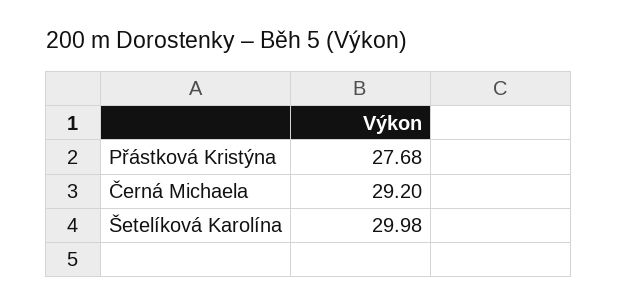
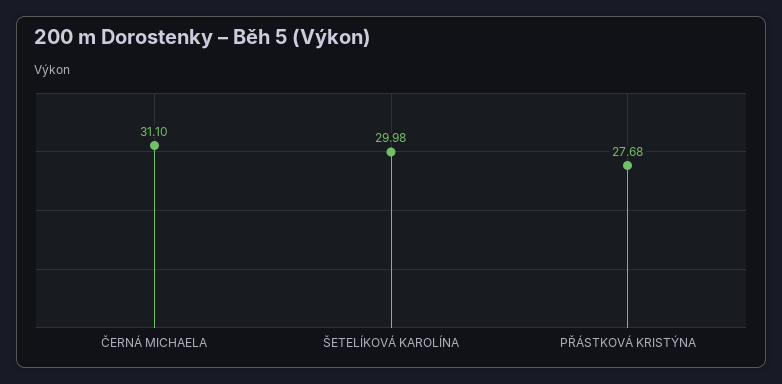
  {
    "Přástková Kristýna": 27.68,
-   "Černá Michaela": 29.2,
+   "Černá Michaela": 31.1,
    "Šetelíková Karolína": 29.98
  }

